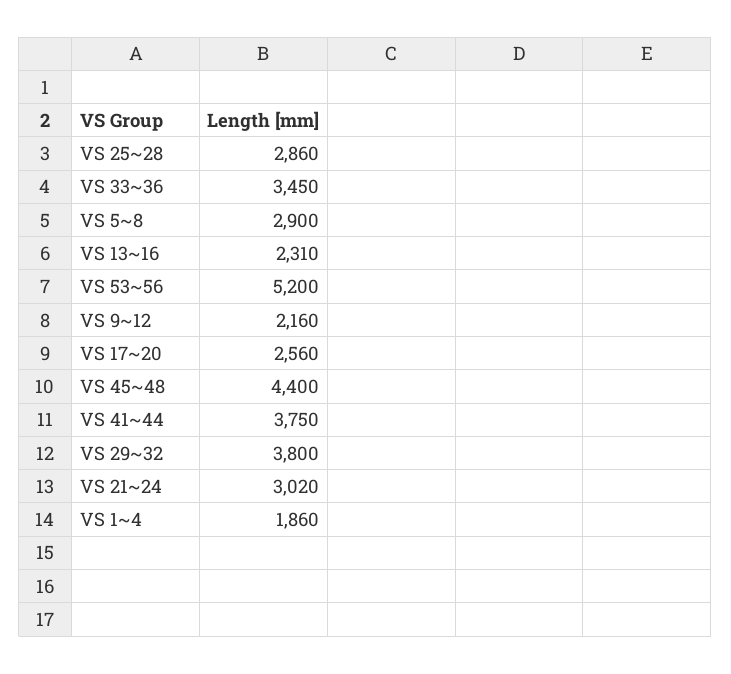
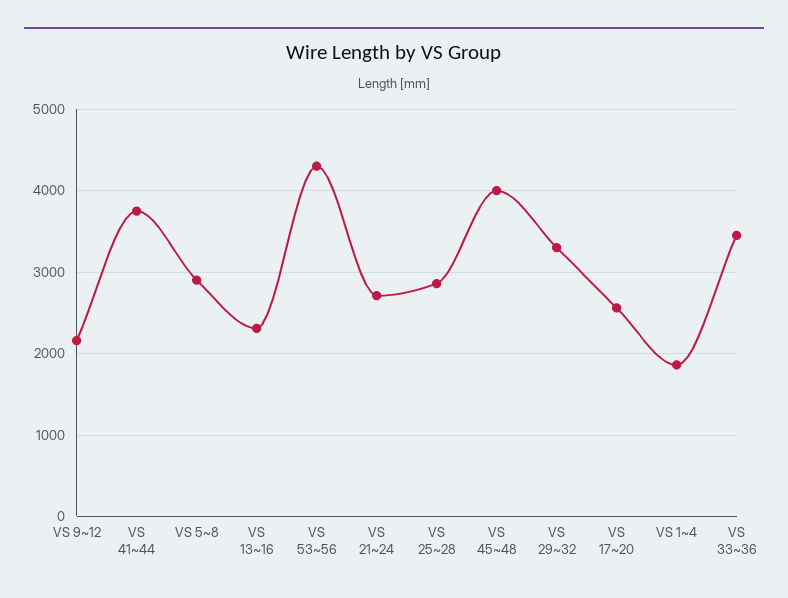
  {
    "VS 25~28": 2860,
    "VS 33~36": 3450,
    "VS 5~8": 2900,
    "VS 13~16": 2310,
-   "VS 53~56": 5200,
+   "VS 53~56": 4300,
    "VS 9~12": 2160,
    "VS 17~20": 2560,
-   "VS 45~48": 4400,
+   "VS 45~48": 4000,
    "VS 41~44": 3750,
-   "VS 29~32": 3800,
+   "VS 29~32": 3300,
-   "VS 21~24": 3020,
+   "VS 21~24": 2700,
    "VS 1~4": 1860
  }

